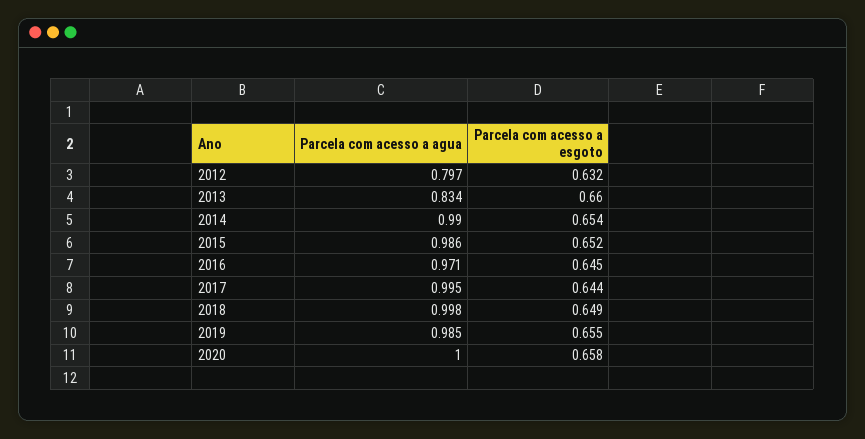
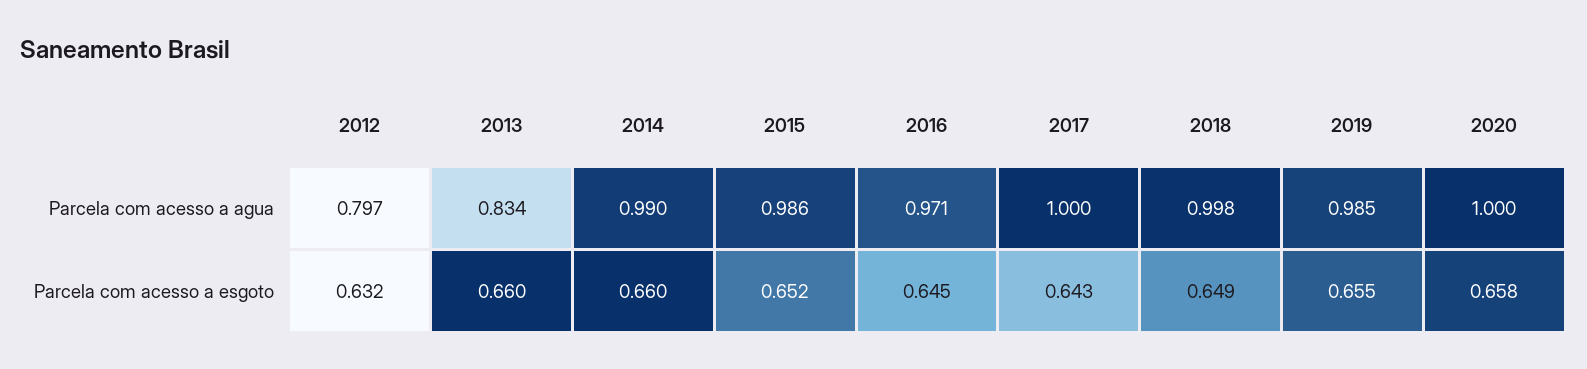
  {
    "Parcela com acesso a agua": {
      "2012": 0.797,
      "2013": 0.834,
      "2014": 0.99,
      "2015": 0.986,
      "2016": 0.971,
-     "2017": 0.995,
+     "2017": 1,
      "2018": 0.998,
      "2019": 0.985,
      "2020": 1
    },
    "Parcela com acesso a esgoto": {
      "2012": 0.632,
      "2013": 0.66,
-     "2014": 0.654,
+     "2014": 0.66,
      "2015": 0.652,
      "2016": 0.645,
-     "2017": 0.644,
+     "2017": 0.643,
      "2018": 0.649,
      "2019": 0.655,
      "2020": 0.658
    }
  }

